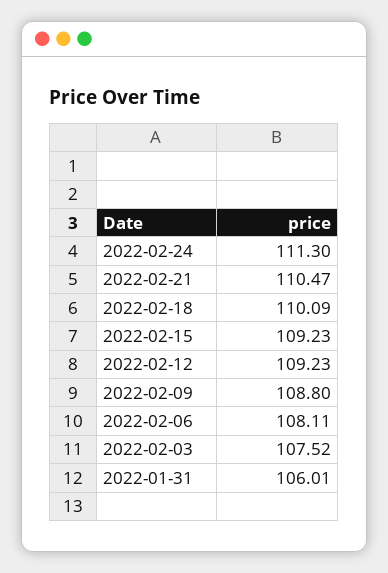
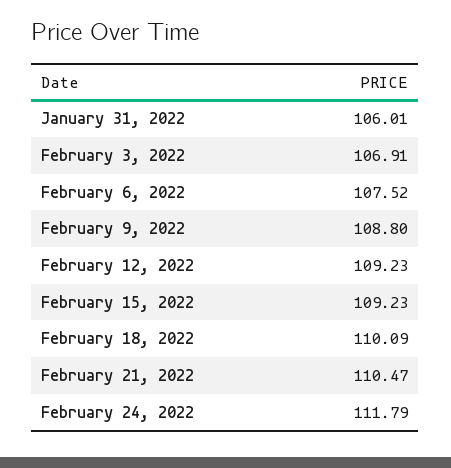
  {
-   "2022-02-24": 111.3,
+   "2022-02-24": 111.79,
    "2022-02-21": 110.47,
    "2022-02-18": 110.09,
    "2022-02-15": 109.23,
    "2022-02-12": 109.23,
    "2022-02-09": 108.8,
-   "2022-02-06": 108.11,
+   "2022-02-06": 107.52,
-   "2022-02-03": 107.52,
+   "2022-02-03": 106.91,
    "2022-01-31": 106.01
  }

